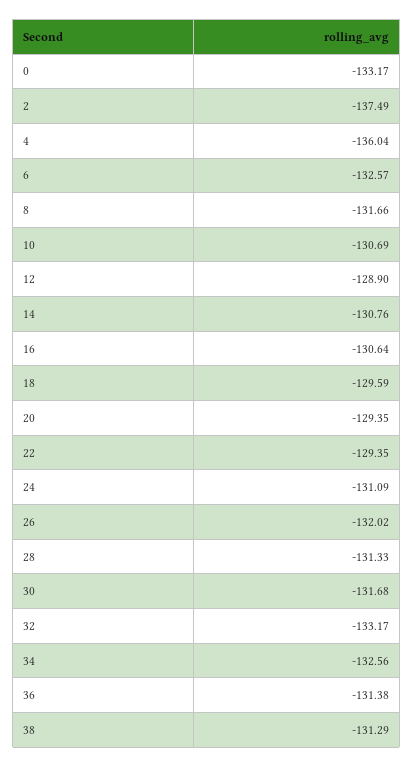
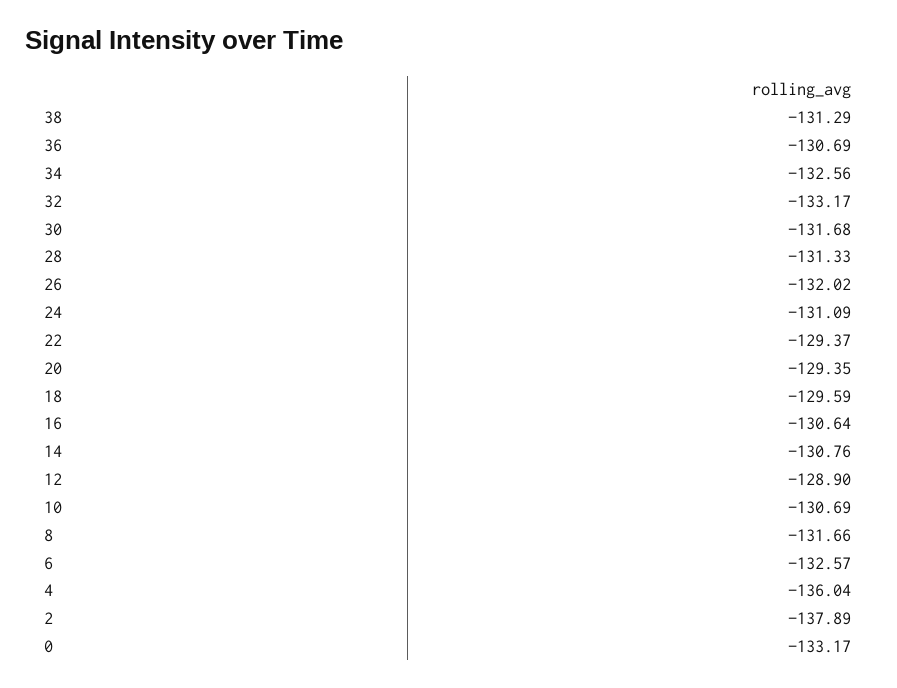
  {
    "0": -133.17,
-   "2": -137.49,
+   "2": -137.89,
    "4": -136.04,
    "6": -132.57,
    "8": -131.66,
    "10": -130.69,
    "12": -128.9,
    "14": -130.76,
    "16": -130.64,
    "18": -129.59,
    "20": -129.35,
-   "22": -129.35,
+   "22": -129.37,
    "24": -131.09,
    "26": -132.02,
    "28": -131.33,
    "30": -131.68,
    "32": -133.17,
    "34": -132.56,
-   "36": -131.38,
+   "36": -130.69,
    "38": -131.29
  }

